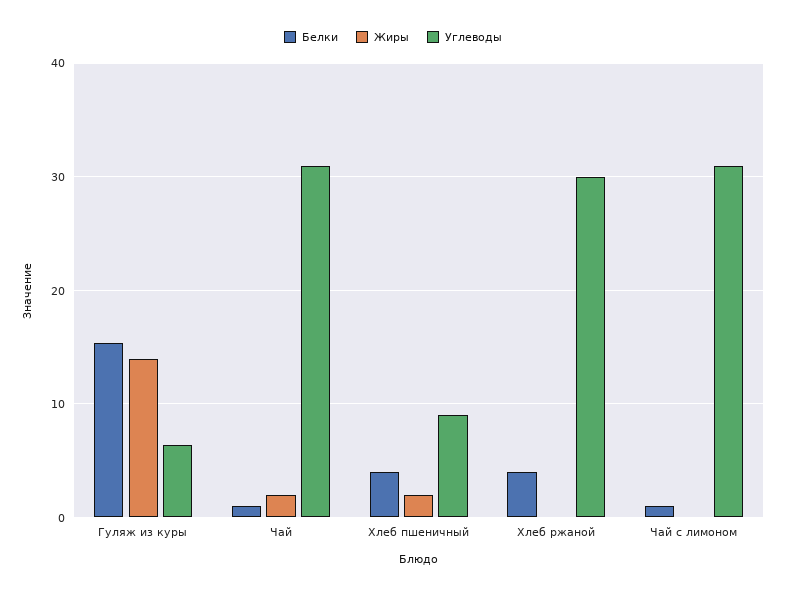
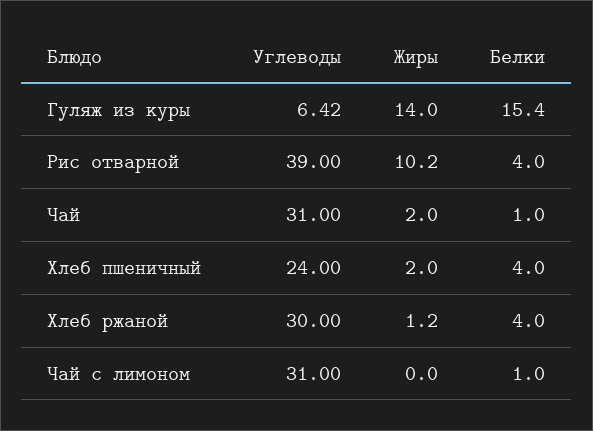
  {
    "Белки": {
      "Гуляж из куры": 15.4,
      "Чай": 1,
      "Хлеб пшеничный": 4,
      "Хлеб ржаной": 4,
-     "Чай с лимоном": 1
+     "Чай с лимоном": 1,
+     "Рис отварной": 4
    },
    "Жиры": {
      "Гуляж из куры": 14,
      "Чай": 2,
      "Хлеб пшеничный": 2,
-     "Хлеб ржаной": 0,
+     "Хлеб ржаной": 1.2,
-     "Чай с лимоном": 0
+     "Чай с лимоном": 0,
+     "Рис отварной": 10.2
    },
    "Углеводы": {
      "Гуляж из куры": 6.42,
      "Чай": 31,
-     "Хлеб пшеничный": 9,
+     "Хлеб пшеничный": 24,
      "Хлеб ржаной": 30,
-     "Чай с лимоном": 31
+     "Чай с лимоном": 31,
+     "Рис отварной": 39
    }
  }

